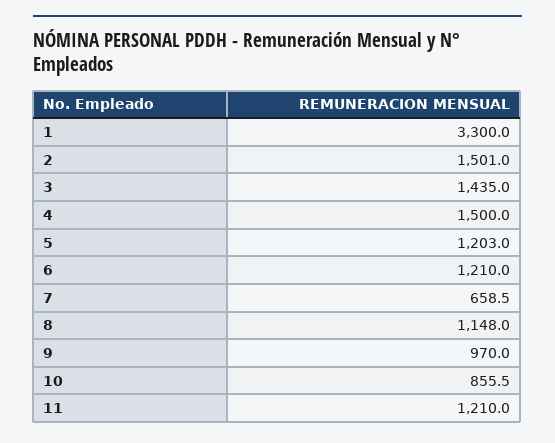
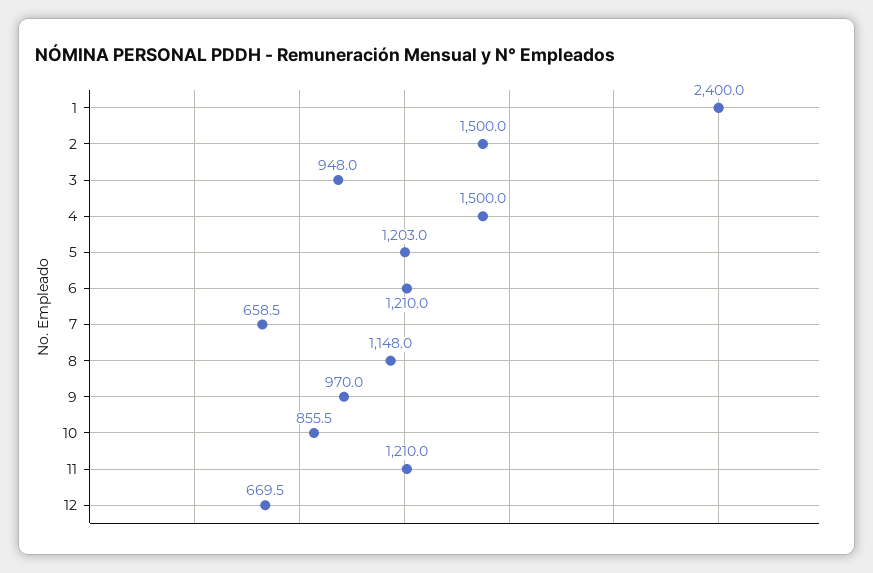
  {
-   "1": 3300,
+   "1": 2400,
-   "2": 1501,
+   "2": 1500,
-   "3": 1435,
+   "3": 948,
    "4": 1500,
    "5": 1203,
    "6": 1210,
    "7": 658.5,
    "8": 1148,
    "9": 970,
    "10": 855.5,
-   "11": 1210
+   "11": 1210,
+   "12": 669.5
  }

